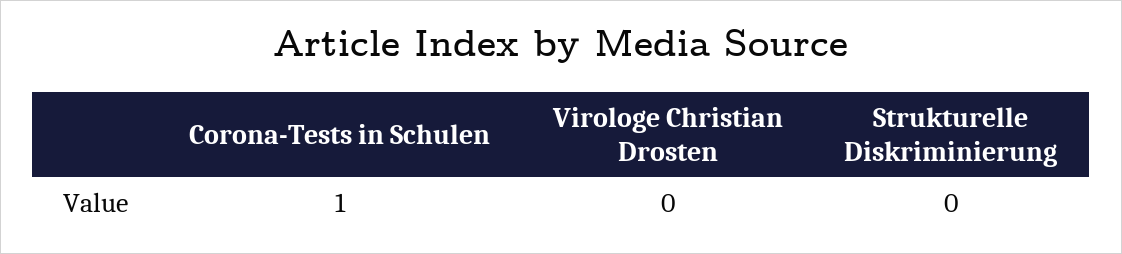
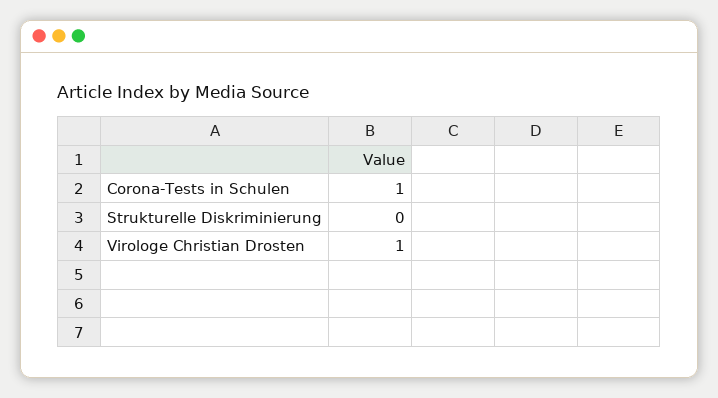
  {
    "Corona-Tests in Schulen": 1,
-   "Virologe Christian Drosten": 0,
+   "Virologe Christian Drosten": 1,
    "Strukturelle Diskriminierung": 0
  }

